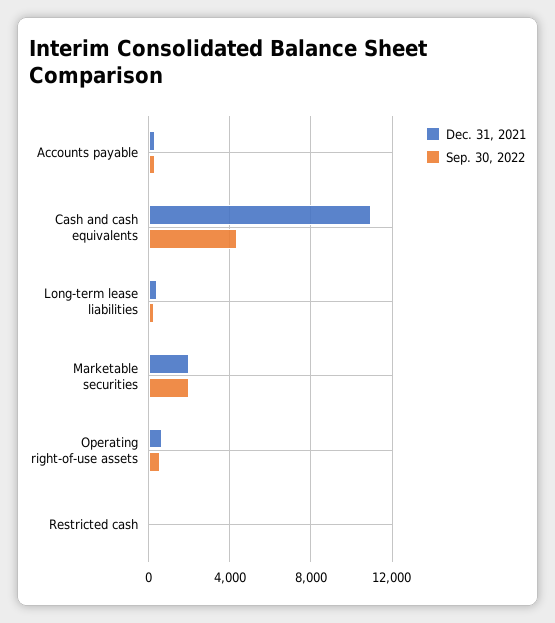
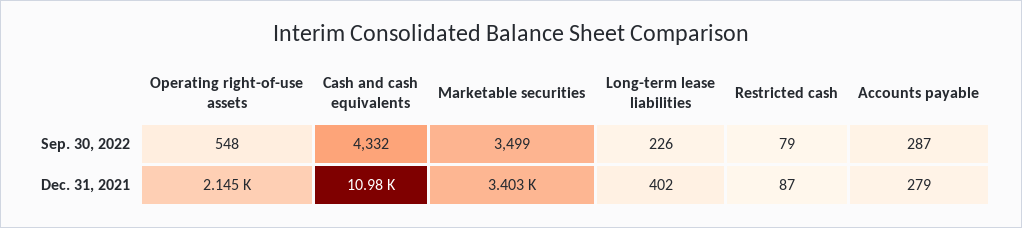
  {
    "Dec. 31, 2021": {
      "Accounts payable": 279,
      "Cash and cash equivalents": 10980,
      "Long-term lease liabilities": 402,
-     "Marketable securities": 2000,
+     "Marketable securities": 3403,
-     "Operating right-of-use assets": 500,
+     "Operating right-of-use assets": 2145,
      "Restricted cash": 87
    },
    "Sep. 30, 2022": {
      "Accounts payable": 287,
      "Cash and cash equivalents": 4332,
      "Long-term lease liabilities": 226,
-     "Marketable securities": 2000,
+     "Marketable securities": 3499,
      "Operating right-of-use assets": 548,
      "Restricted cash": 79
    }
  }

